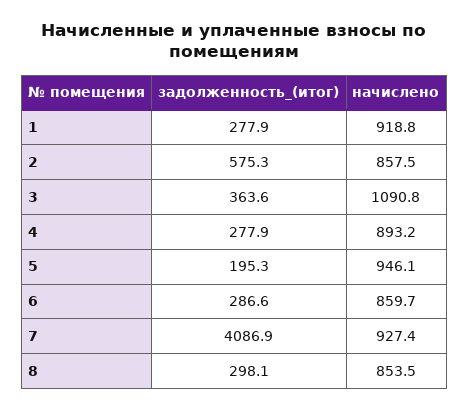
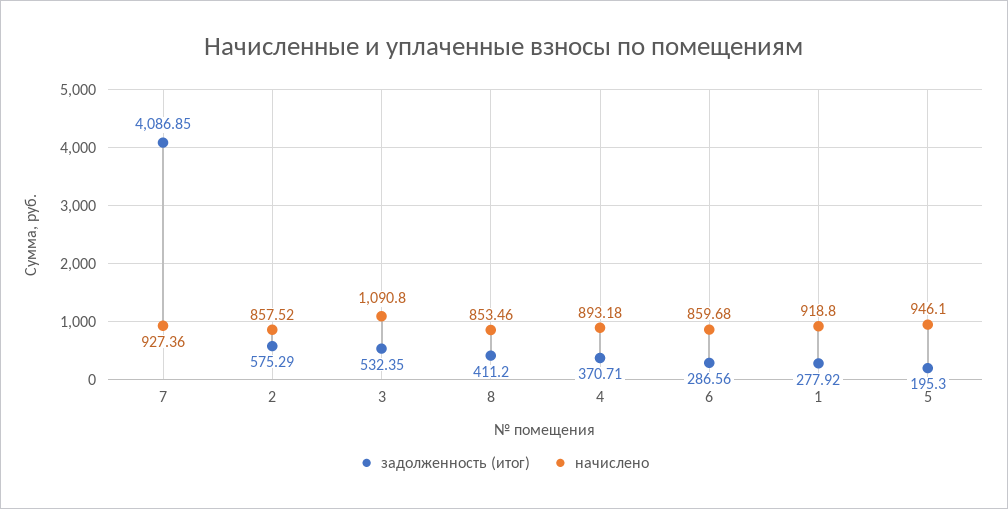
  {
    "задолженность_(итог)": {
      "1": 277.92,
      "2": 575.29,
-     "3": 363.6,
+     "3": 532.35,
-     "4": 277.9,
+     "4": 370.71,
      "5": 195.3,
      "6": 286.56,
      "7": 4086.85,
-     "8": 298.1
+     "8": 411.2
    },
    "начислено": {
      "1": 918.8,
      "2": 857.52,
      "3": 1090.8,
      "4": 893.18,
      "5": 946.1,
      "6": 859.68,
      "7": 927.36,
      "8": 853.46
    }
  }

